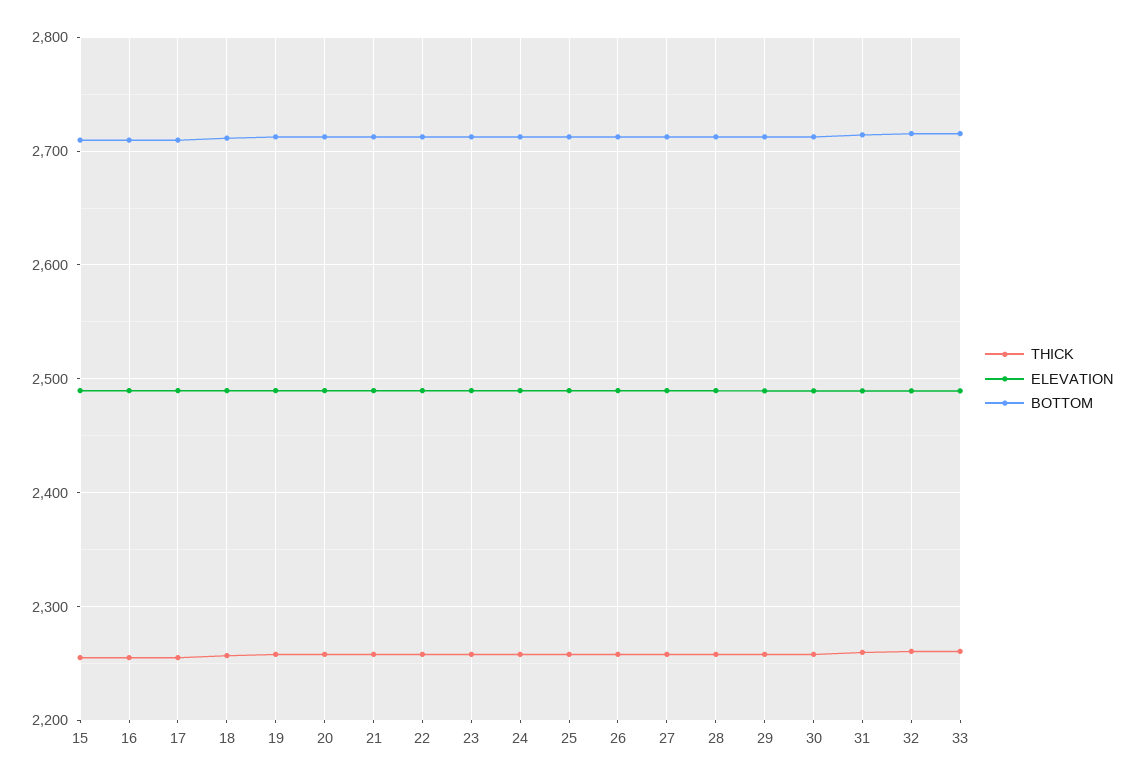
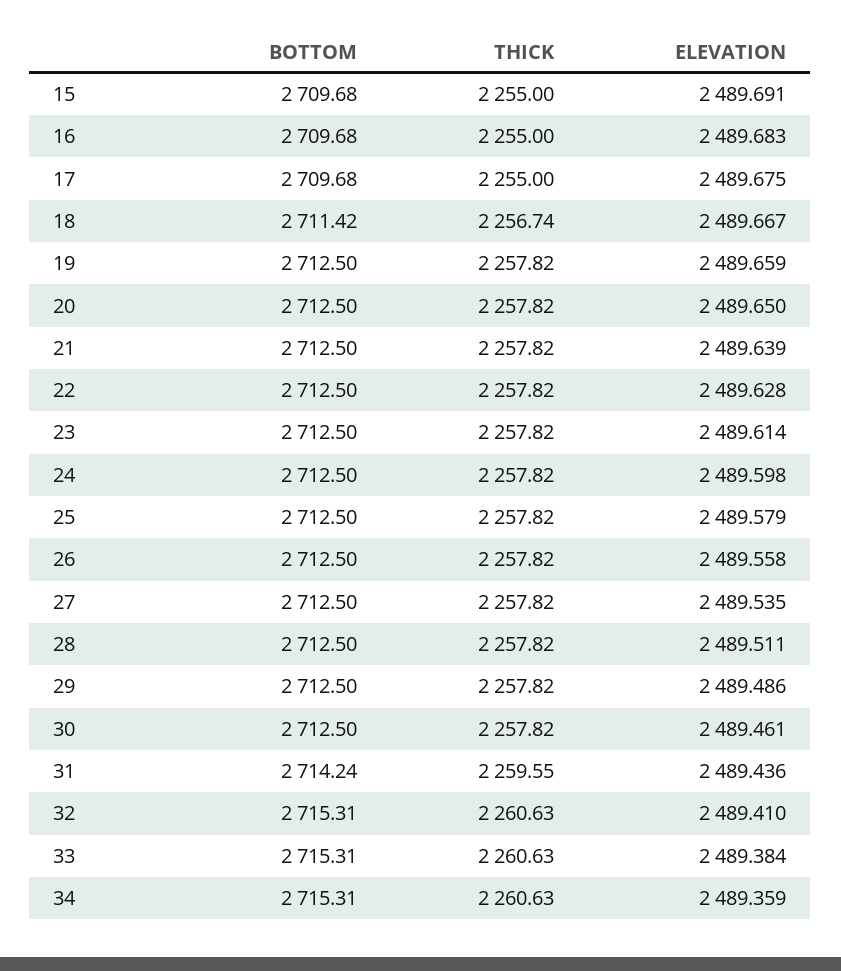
  {
    "THICK": {
      "15": 2255,
      "16": 2255,
      "17": 2255,
      "18": 2256.74,
      "19": 2257.82,
      "20": 2257.82,
      "21": 2257.82,
      "22": 2257.82,
      "23": 2257.82,
      "24": 2257.82,
      "25": 2257.82,
      "26": 2257.82,
      "27": 2257.82,
      "28": 2257.82,
      "29": 2257.82,
      "30": 2257.82,
      "31": 2259.55,
      "32": 2260.63,
-     "33": 2260.63
+     "33": 2260.63,
+     "34": 2260.63
    },
    "ELEVATION": {
      "15": 2489.691,
      "16": 2489.683,
      "17": 2489.675,
      "18": 2489.667,
      "19": 2489.659,
      "20": 2489.65,
      "21": 2489.639,
      "22": 2489.628,
      "23": 2489.614,
      "24": 2489.598,
      "25": 2489.579,
      "26": 2489.558,
      "27": 2489.535,
      "28": 2489.511,
      "29": 2489.486,
      "30": 2489.461,
      "31": 2489.436,
      "32": 2489.41,
-     "33": 2489.384
+     "33": 2489.384,
+     "34": 2489.359
    },
    "BOTTOM": {
      "15": 2709.68,
      "16": 2709.68,
      "17": 2709.68,
      "18": 2711.42,
      "19": 2712.5,
      "20": 2712.5,
      "21": 2712.5,
      "22": 2712.5,
      "23": 2712.5,
      "24": 2712.5,
      "25": 2712.5,
      "26": 2712.5,
      "27": 2712.5,
      "28": 2712.5,
      "29": 2712.5,
      "30": 2712.5,
      "31": 2714.24,
      "32": 2715.31,
-     "33": 2715.31
+     "33": 2715.31,
+     "34": 2715.31
    }
  }

